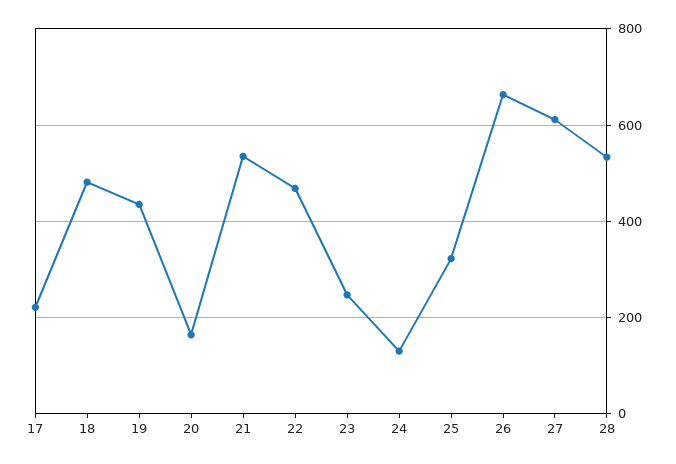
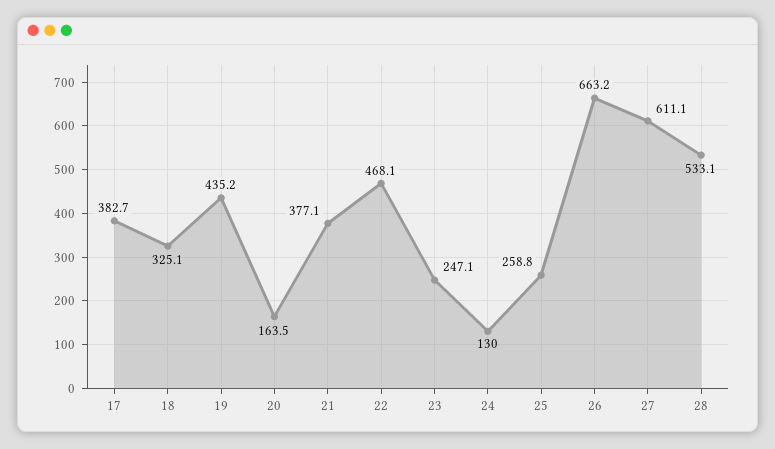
  {
-   "17": 220,
+   "17": 382.7,
-   "18": 480,
+   "18": 325.1,
    "19": 435.2,
    "20": 163.5,
-   "21": 540,
+   "21": 377.1,
    "22": 468.1,
    "23": 247.1,
    "24": 130,
-   "25": 320,
+   "25": 258.8,
    "26": 663.2,
    "27": 611.1,
    "28": 533.1
  }

